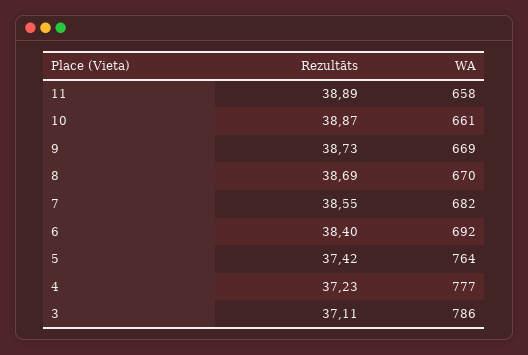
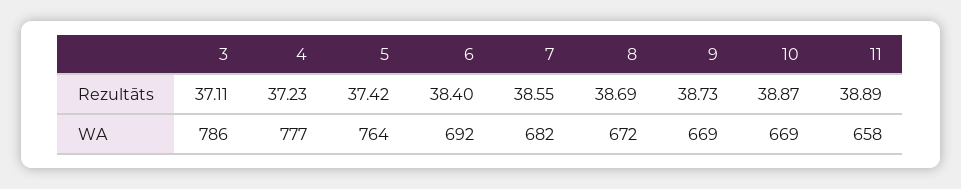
  {
    "Rezultāts": {
      "11": 38.89,
      "10": 38.87,
      "9": 38.73,
      "8": 38.69,
      "7": 38.55,
      "6": 38.4,
      "5": 37.42,
      "4": 37.23,
      "3": 37.11
    },
    "WA": {
      "11": 658,
-     "10": 661,
+     "10": 669,
      "9": 669,
-     "8": 670,
+     "8": 672,
      "7": 682,
      "6": 692,
      "5": 764,
      "4": 777,
      "3": 786
    }
  }

